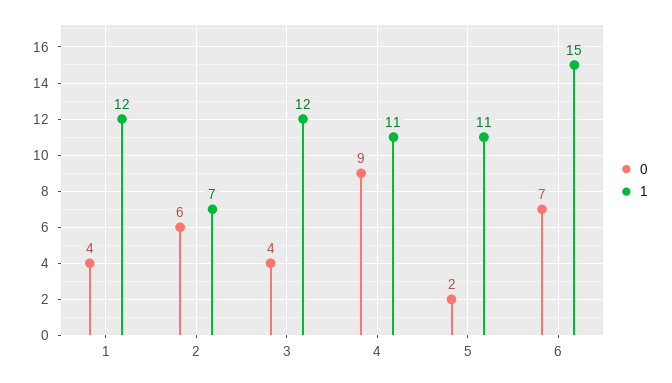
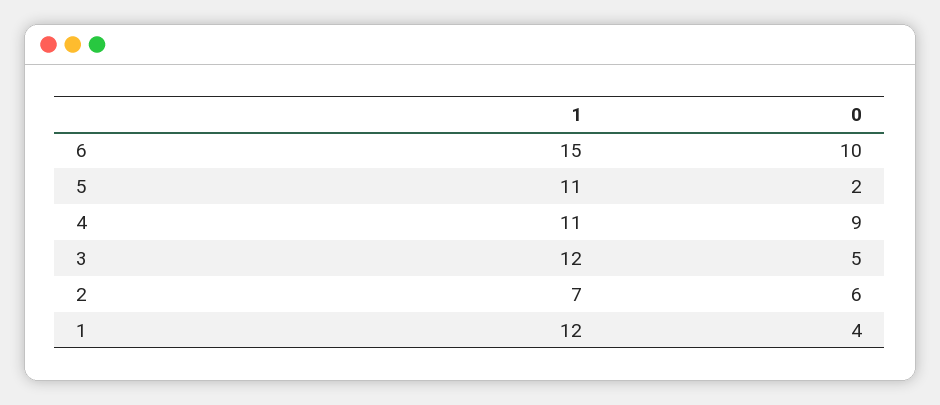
  {
    "0": {
      "1": 4,
      "2": 6,
-     "3": 4,
+     "3": 5,
      "4": 9,
      "5": 2,
-     "6": 7
+     "6": 10
    },
    "1": {
      "1": 12,
      "2": 7,
      "3": 12,
      "4": 11,
      "5": 11,
      "6": 15
    }
  }

